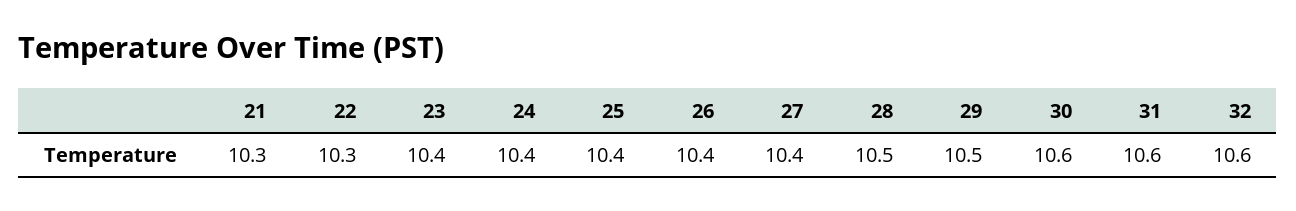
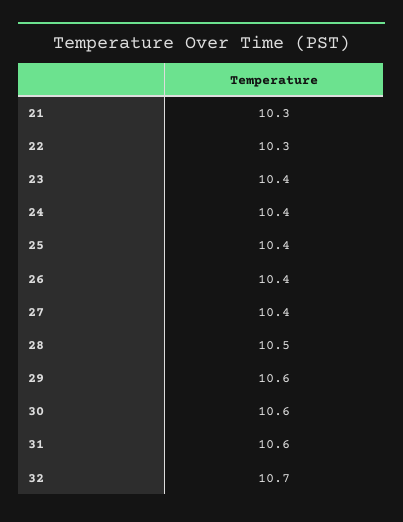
  {
    "21": 10.3,
    "22": 10.3,
    "23": 10.4,
    "24": 10.4,
    "25": 10.4,
    "26": 10.4,
    "27": 10.4,
    "28": 10.5,
-   "29": 10.5,
+   "29": 10.6,
    "30": 10.6,
    "31": 10.6,
-   "32": 10.6
+   "32": 10.7
  }

